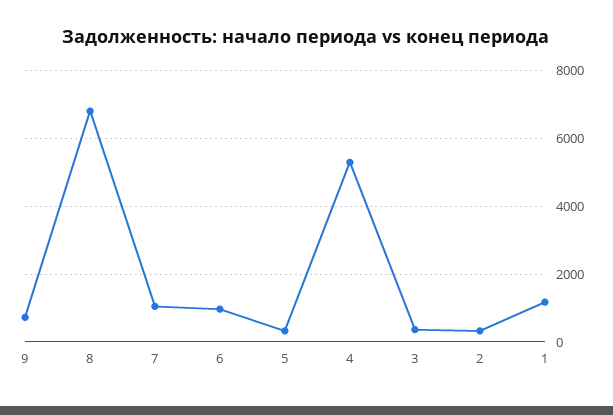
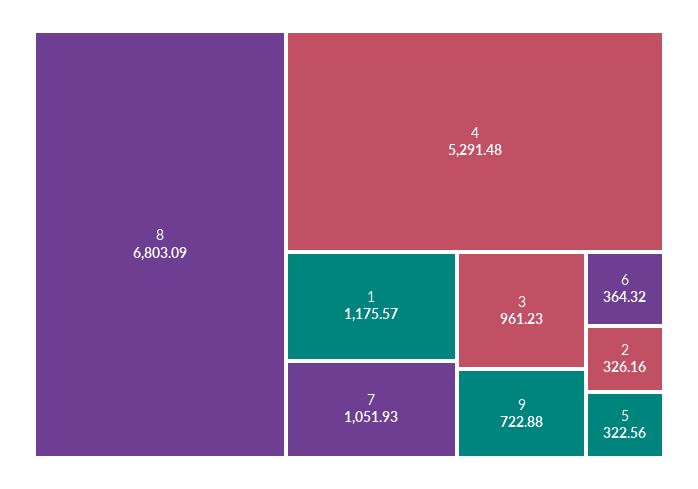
  {
    "9": 722.88,
    "8": 6803.09,
    "7": 1051.93,
-   "6": 1000,
+   "6": 364.32,
    "5": 322.56,
    "4": 5291.48,
-   "3": 400,
+   "3": 961.23,
    "2": 326.16,
    "1": 1175.57
  }

